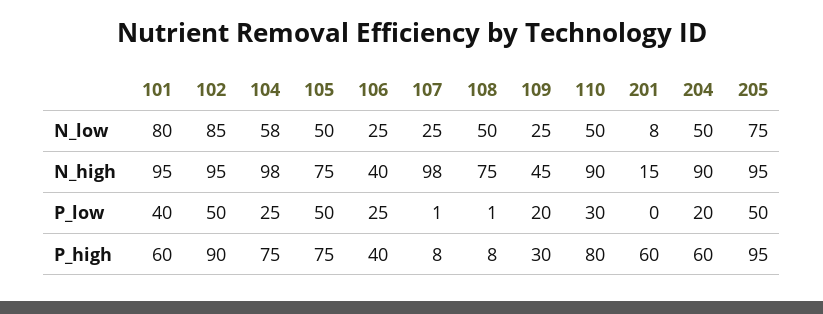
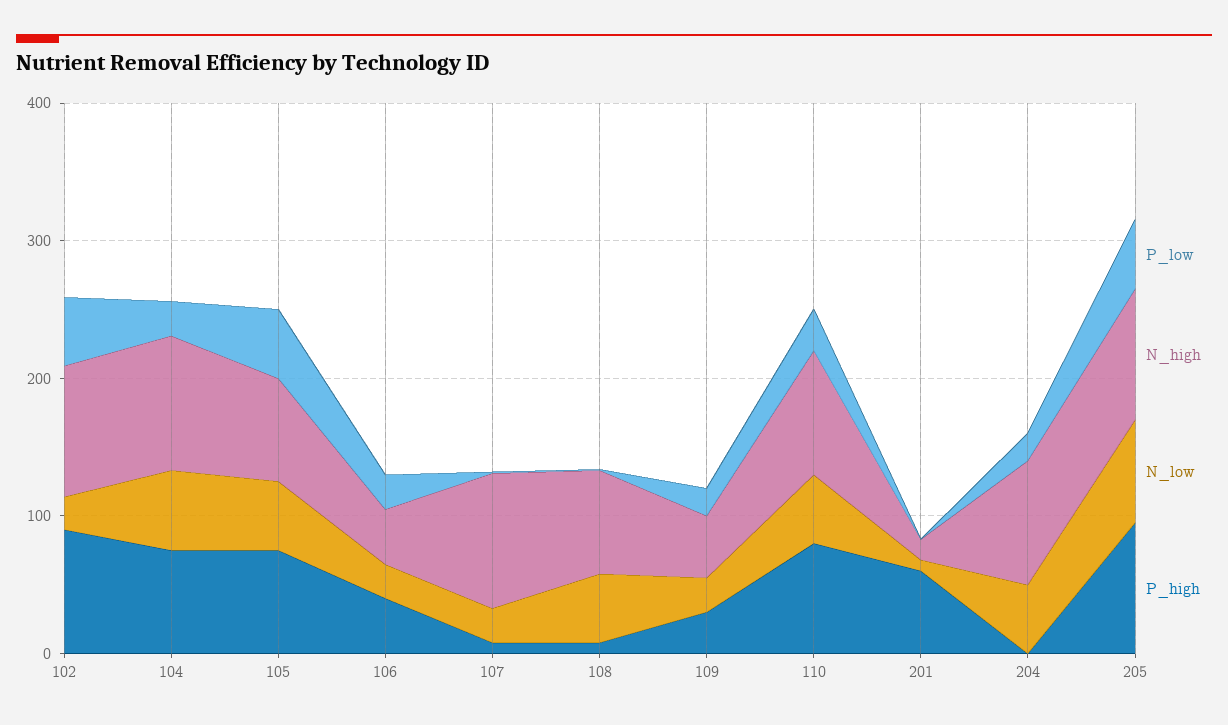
  {
    "N_low": {
-     "101": 80,
-     "102": 85,
+     "102": 20,
      "104": 58,
      "105": 50,
      "106": 25,
      "107": 25,
      "108": 50,
      "109": 25,
      "110": 50,
      "201": 8,
      "204": 50,
      "205": 75
    },
    "N_high": {
-     "101": 95,
      "102": 95,
      "104": 98,
      "105": 75,
      "106": 40,
      "107": 98,
      "108": 75,
      "109": 45,
      "110": 90,
      "201": 15,
      "204": 90,
      "205": 95
    },
    "P_low": {
-     "101": 40,
      "102": 50,
      "104": 25,
      "105": 50,
      "106": 25,
      "107": 1,
      "108": 1,
      "109": 20,
      "110": 30,
      "201": 0,
      "204": 20,
      "205": 50
    },
    "P_high": {
-     "101": 60,
      "102": 90,
      "104": 75,
      "105": 75,
      "106": 40,
      "107": 8,
      "108": 8,
      "109": 30,
      "110": 80,
      "201": 60,
-     "204": 60,
+     "204": 0,
      "205": 95
    }
  }

